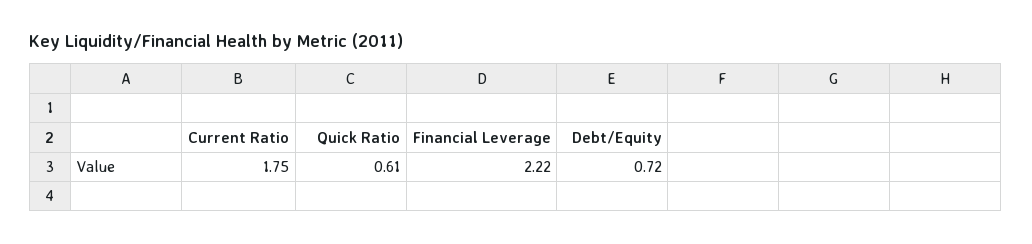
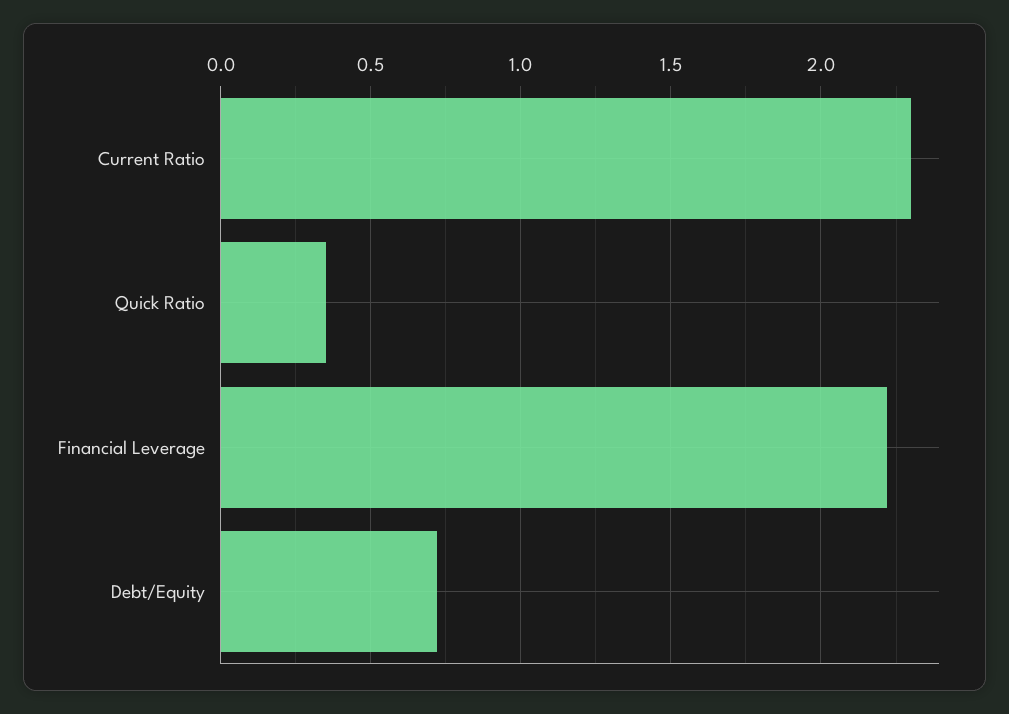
  {
-   "Current Ratio": 1.75,
+   "Current Ratio": 2.3,
-   "Quick Ratio": 0.61,
+   "Quick Ratio": 0.35,
    "Financial Leverage": 2.22,
    "Debt/Equity": 0.72
  }

